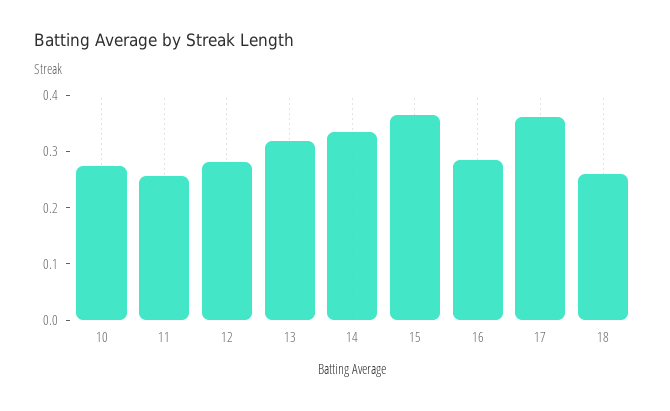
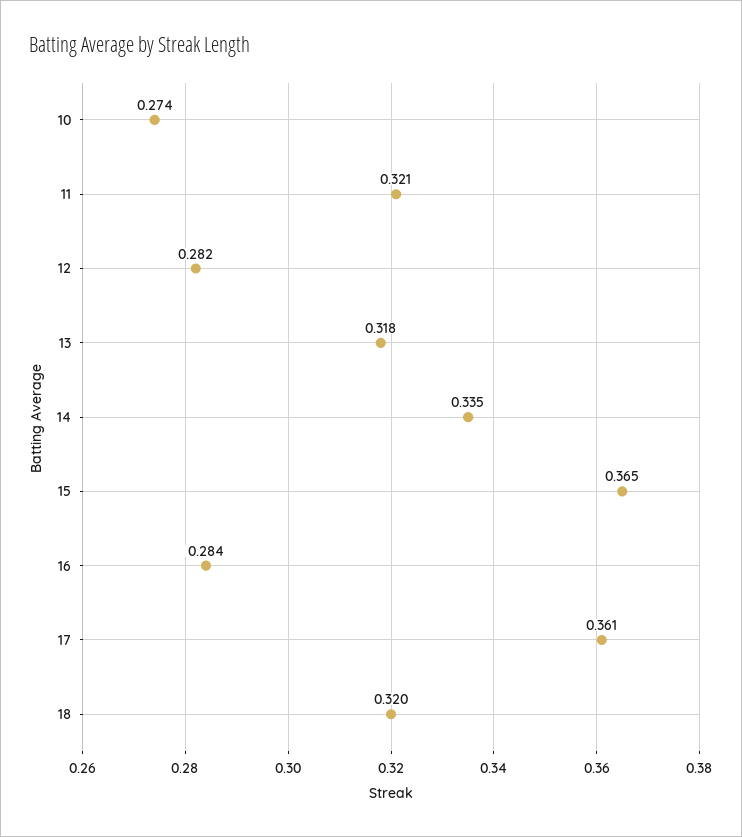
  {
    "10": 0.274,
-   "11": 0.26,
+   "11": 0.321,
    "12": 0.282,
    "13": 0.318,
    "14": 0.335,
    "15": 0.365,
    "16": 0.284,
    "17": 0.361,
-   "18": 0.26
+   "18": 0.32
  }

